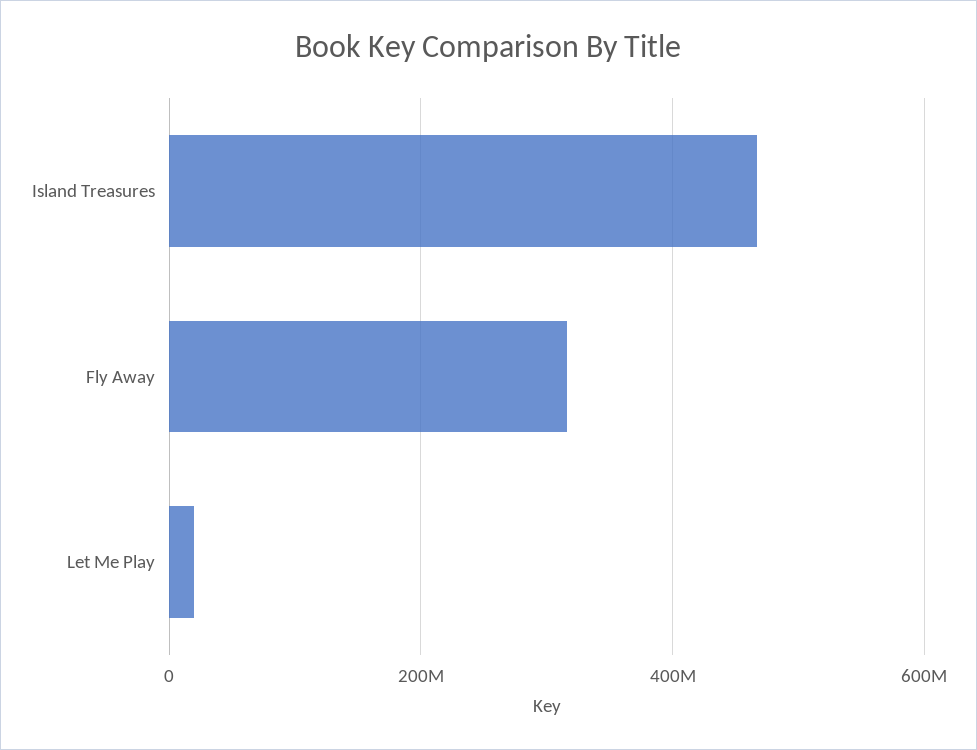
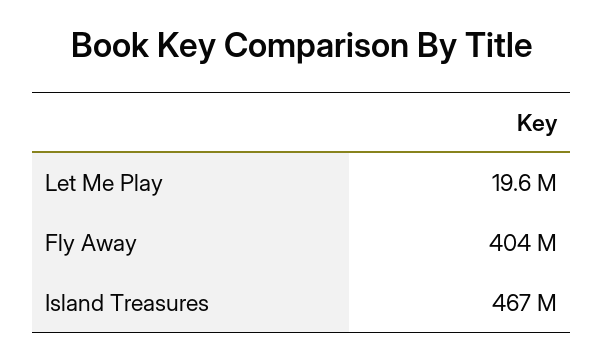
  {
    "Island Treasures": 467000000,
-   "Fly Away": 320000000,
+   "Fly Away": 404000000,
    "Let Me Play": 19600000
  }

